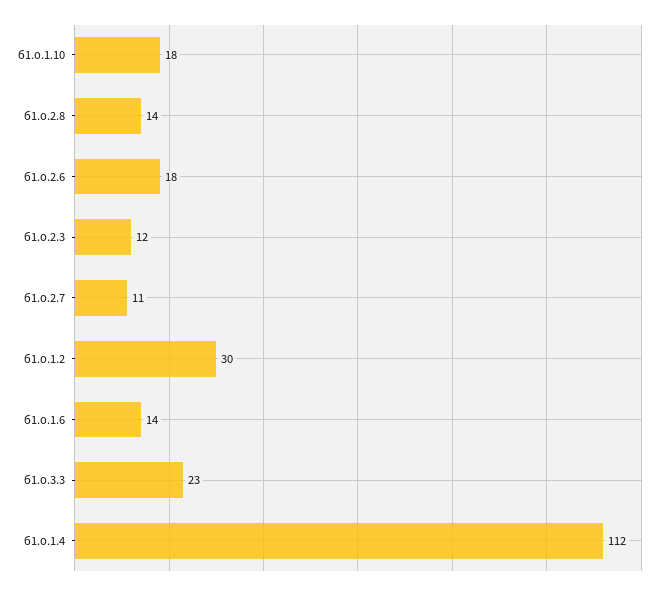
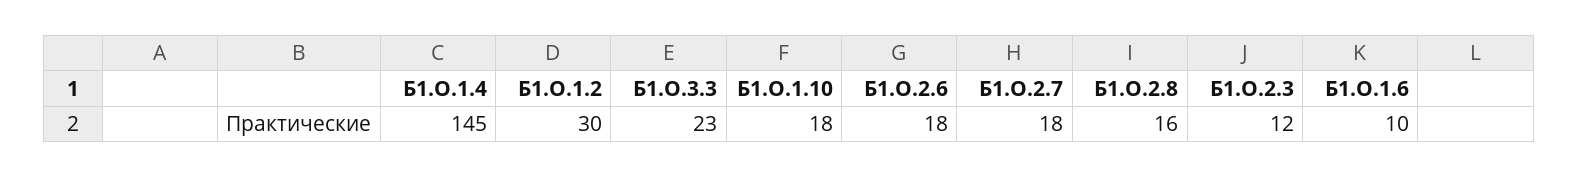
  {
    "б1.о.1.10": 18,
-   "б1.о.2.8": 14,
+   "б1.о.2.8": 16,
    "б1.о.2.6": 18,
    "б1.о.2.3": 12,
-   "б1.о.2.7": 11,
+   "б1.о.2.7": 18,
    "б1.о.1.2": 30,
-   "б1.о.1.6": 14,
+   "б1.о.1.6": 10,
    "б1.о.3.3": 23,
-   "б1.о.1.4": 112
+   "б1.о.1.4": 145
  }

